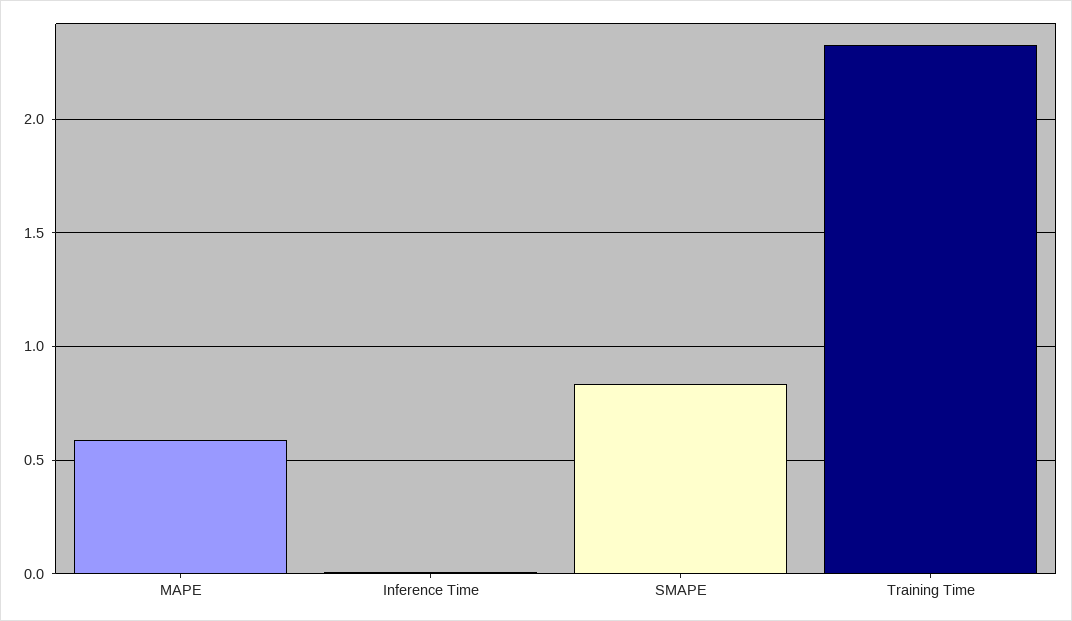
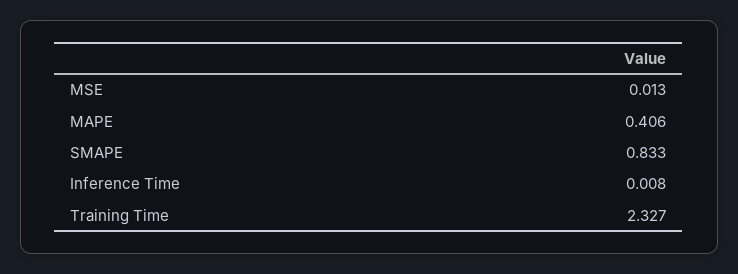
  {
-   "MAPE": 0.6,
+   "MAPE": 0.406,
    "Inference Time": 0.008,
    "SMAPE": 0.833,
-   "Training Time": 2.327
+   "Training Time": 2.327,
+   "MSE": 0.013
  }

